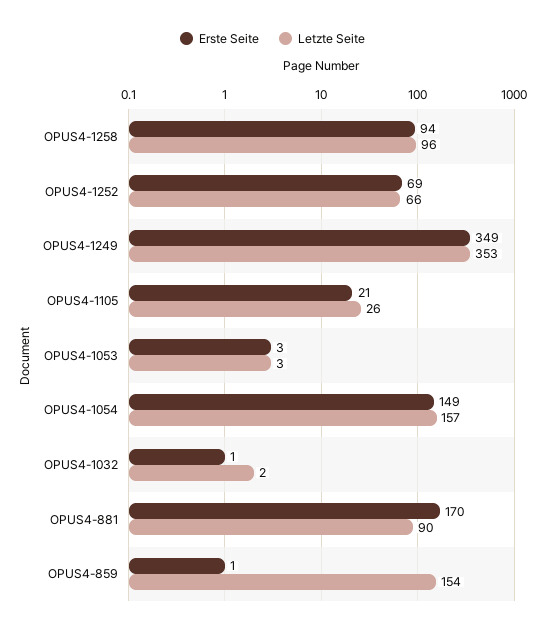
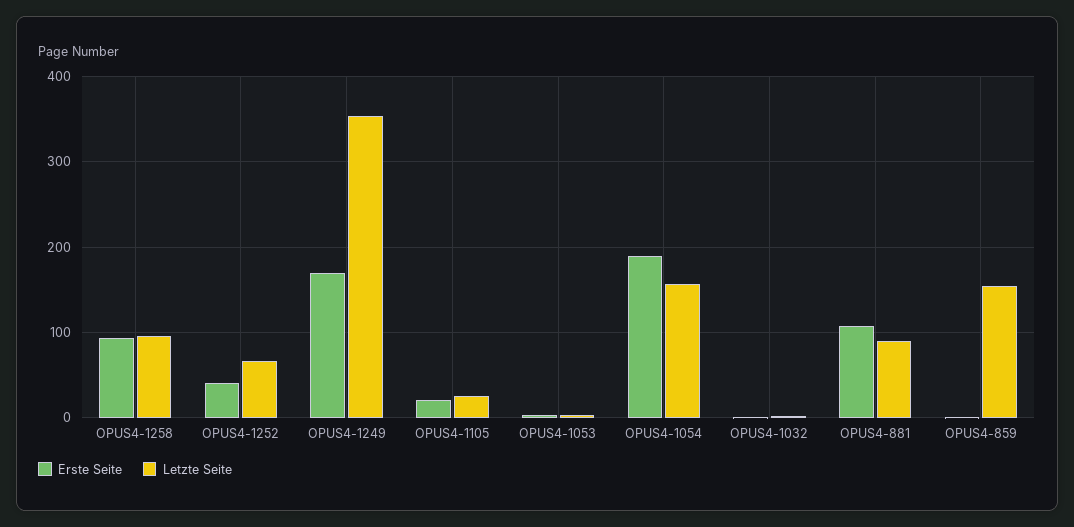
  {
    "Erste Seite": {
      "OPUS4-1258": 94,
-     "OPUS4-1252": 69,
+     "OPUS4-1252": 40,
-     "OPUS4-1249": 349,
+     "OPUS4-1249": 170,
      "OPUS4-1105": 21,
      "OPUS4-1053": 3,
-     "OPUS4-1054": 149,
+     "OPUS4-1054": 190,
      "OPUS4-1032": 1,
-     "OPUS4-881": 170,
+     "OPUS4-881": 110,
      "OPUS4-859": 1
    },
    "Letzte Seite": {
      "OPUS4-1258": 96,
      "OPUS4-1252": 66,
      "OPUS4-1249": 353,
      "OPUS4-1105": 26,
      "OPUS4-1053": 3,
      "OPUS4-1054": 157,
      "OPUS4-1032": 2,
      "OPUS4-881": 90,
      "OPUS4-859": 154
    }
  }

